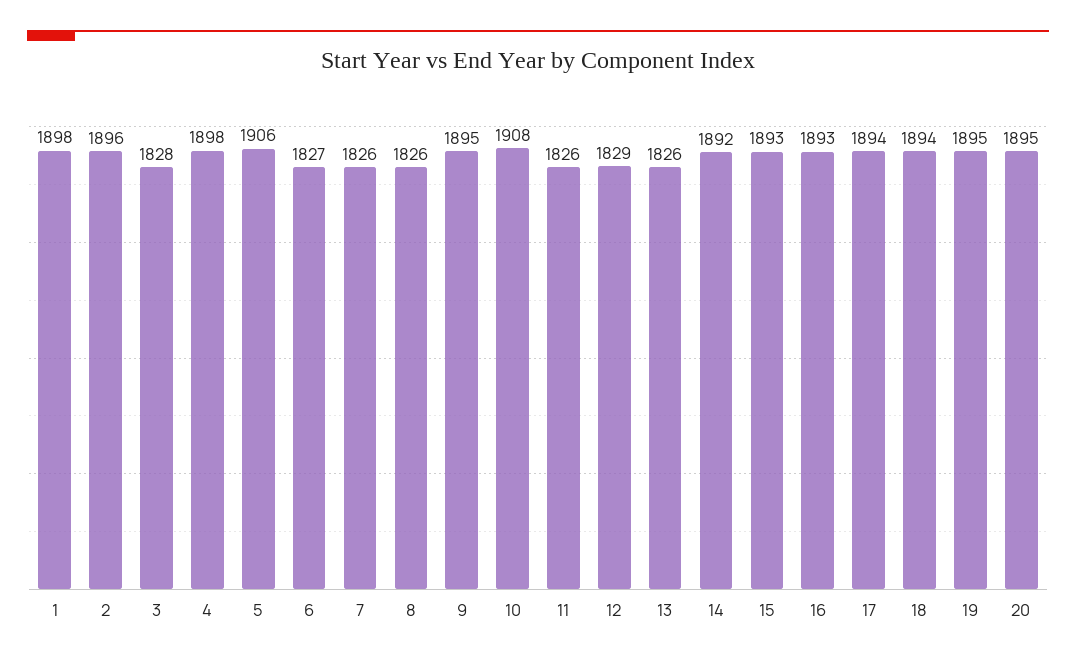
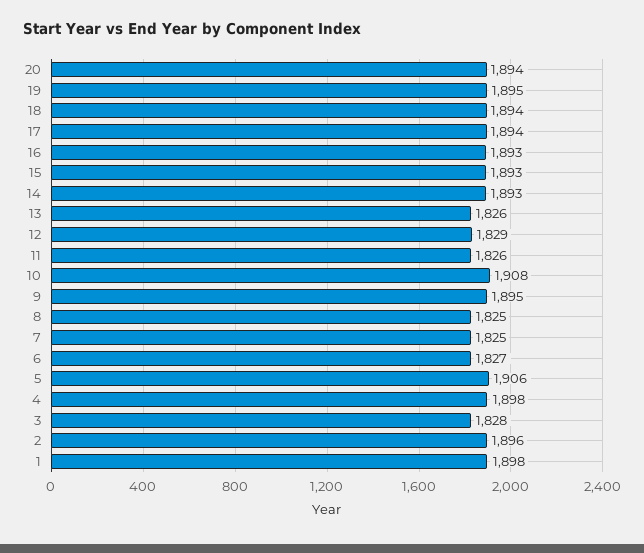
  {
    "1": 1898,
    "2": 1896,
    "3": 1828,
    "4": 1898,
    "5": 1906,
    "6": 1827,
-   "7": 1826,
+   "7": 1825,
-   "8": 1826,
+   "8": 1825,
    "9": 1895,
    "10": 1908,
    "11": 1826,
    "12": 1829,
    "13": 1826,
-   "14": 1892,
+   "14": 1893,
    "15": 1893,
    "16": 1893,
    "17": 1894,
    "18": 1894,
    "19": 1895,
-   "20": 1895
+   "20": 1894
  }

